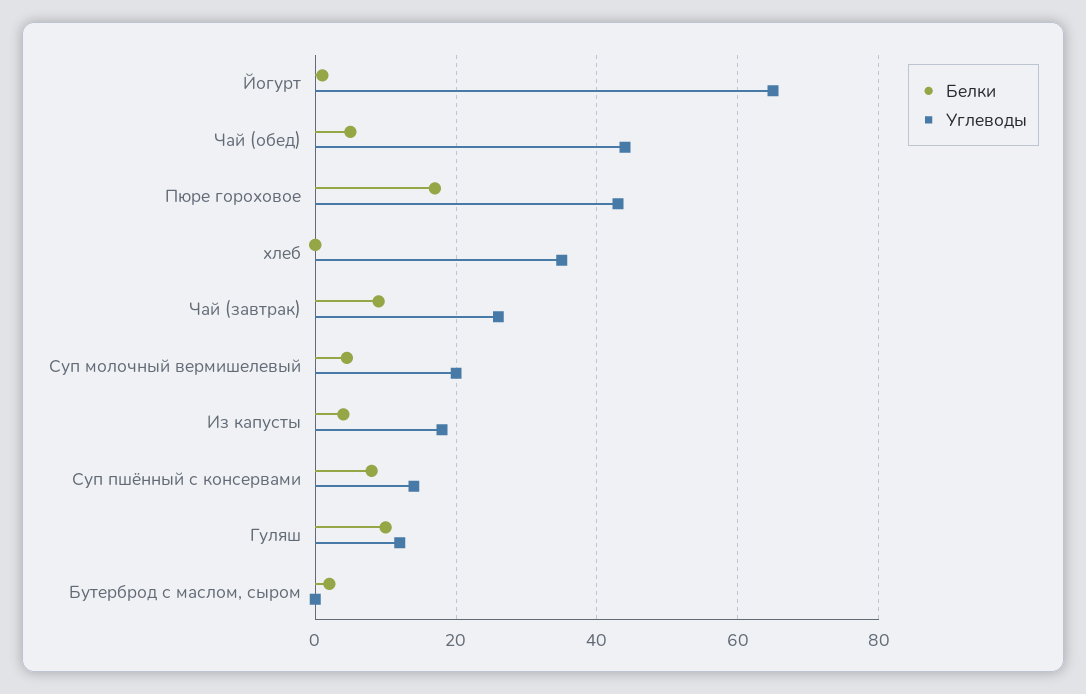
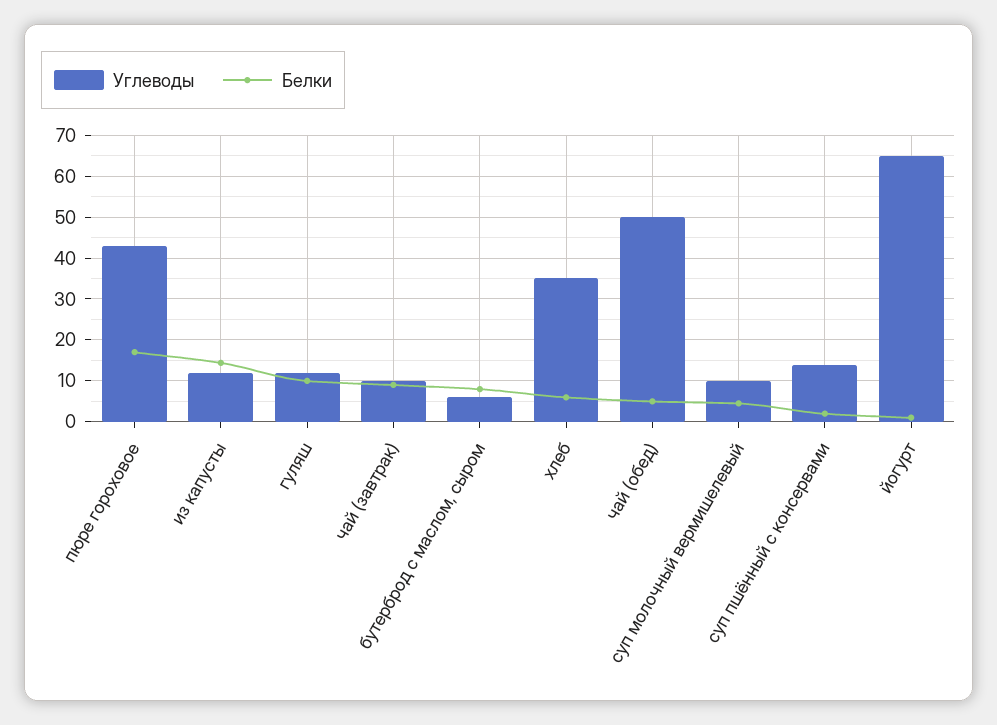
  {
    "Белки": {
      "Йогурт": 2,
      "Чай (обед)": 6,
      "Пюре гороховое": 18,
-     "хлеб": 0,
+     "хлеб": 6,
      "Чай (завтрак)": 10,
      "Суп молочный вермишелевый": 4,
-     "Из капусты": 4,
+     "Из капусты": 14,
-     "Суп пшённый с консервами": 8,
+     "Суп пшённый с консервами": 2,
      "Гуляш": 10,
-     "Бутерброд с маслом, сыром": 2
+     "Бутерброд с маслом, сыром": 8
    },
    "Углеводы": {
      "Йогурт": 66,
-     "Чай (обед)": 44,
+     "Чай (обед)": 50,
      "Пюре гороховое": 44,
      "хлеб": 36,
-     "Чай (завтрак)": 26,
+     "Чай (завтрак)": 10,
-     "Суп молочный вермишелевый": 20,
+     "Суп молочный вермишелевый": 10,
-     "Из капусты": 18,
+     "Из капусты": 12,
      "Суп пшённый с консервами": 14,
      "Гуляш": 12,
-     "Бутерброд с маслом, сыром": 0
+     "Бутерброд с маслом, сыром": 6
    }
  }

